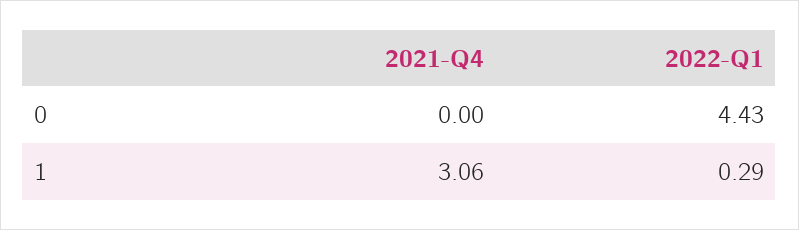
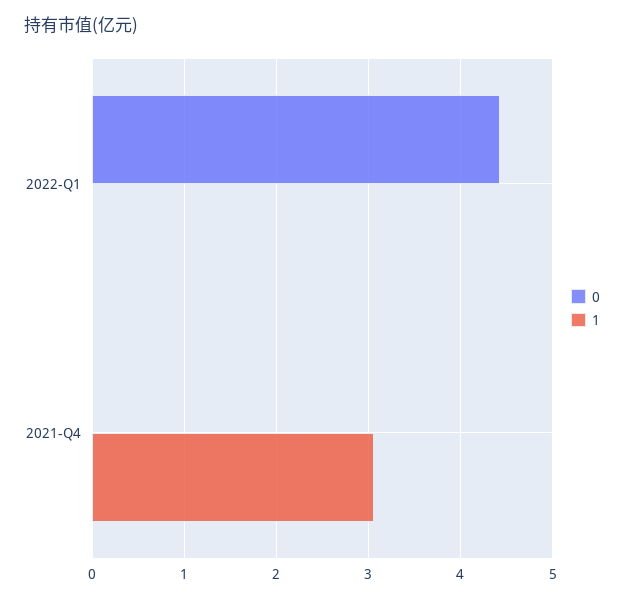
  {
    "0": {
      "2021-Q4": 0,
      "2022-Q1": 4.43
    },
    "1": {
      "2021-Q4": 3.06,
-     "2022-Q1": 0.29
+     "2022-Q1": 0
    }
  }

